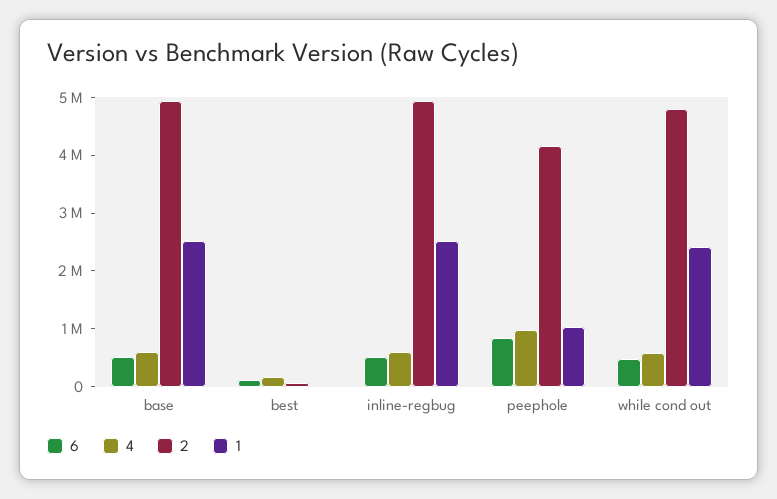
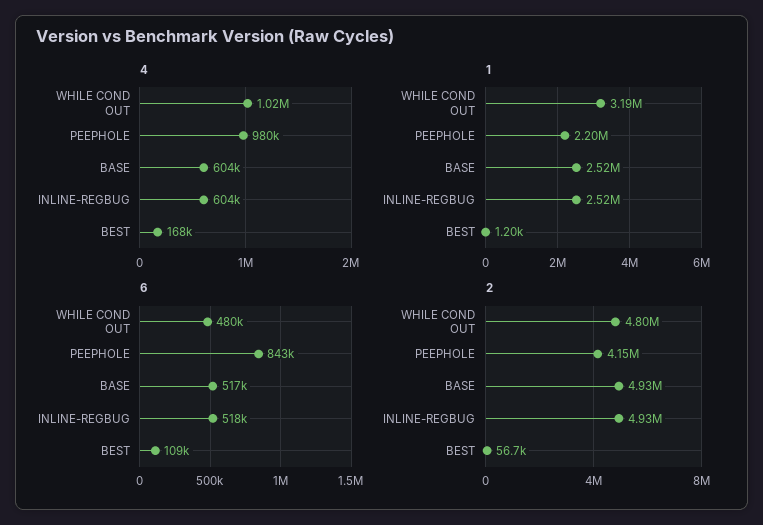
  {
    "6": {
      "base": 517000,
      "best": 109000,
      "inline-regbug": 518000,
      "peephole": 843000,
      "while cond out": 480000
    },
    "4": {
      "base": 604000,
      "best": 168000,
      "inline-regbug": 604000,
      "peephole": 980000,
-     "while cond out": 600000
+     "while cond out": 1020000
    },
    "2": {
      "base": 4930000,
      "best": 56700,
      "inline-regbug": 4930000,
      "peephole": 4150000,
      "while cond out": 4800000
    },
    "1": {
      "base": 2520000,
      "best": 1200,
      "inline-regbug": 2520000,
-     "peephole": 1000000,
+     "peephole": 2200000,
-     "while cond out": 2400000
+     "while cond out": 3190000
    }
  }

